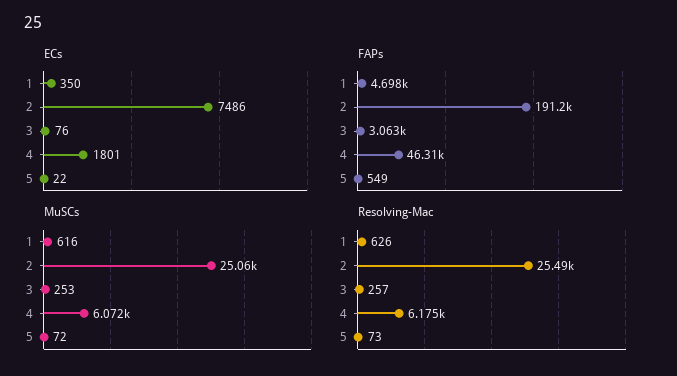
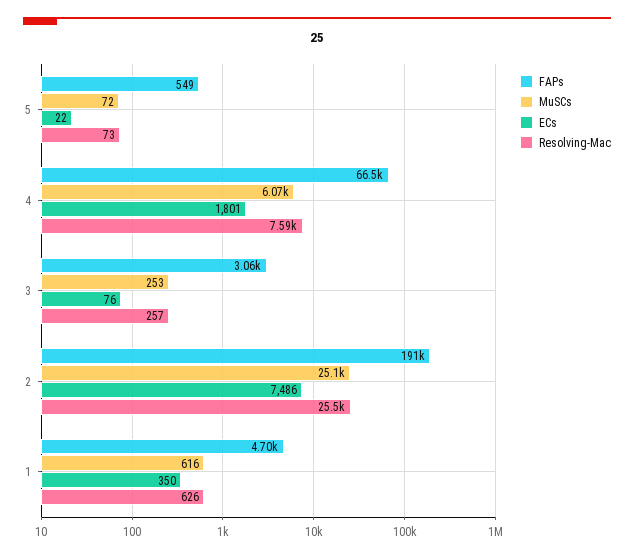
  {
    "ECs": {
      "1": 350,
      "2": 7486,
      "3": 76,
      "4": 1801,
      "5": 22
    },
    "FAPs": {
      "1": 4698,
      "2": 191200,
      "3": 3063,
-     "4": 46310,
+     "4": 66500,
      "5": 549
    },
    "MuSCs": {
      "1": 616,
      "2": 25060,
      "3": 253,
      "4": 6072,
      "5": 72
    },
    "Resolving-Mac": {
      "1": 626,
      "2": 25490,
      "3": 257,
-     "4": 6175,
+     "4": 7590,
      "5": 73
    }
  }

